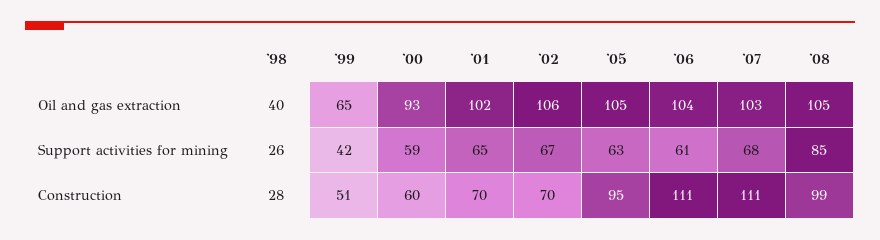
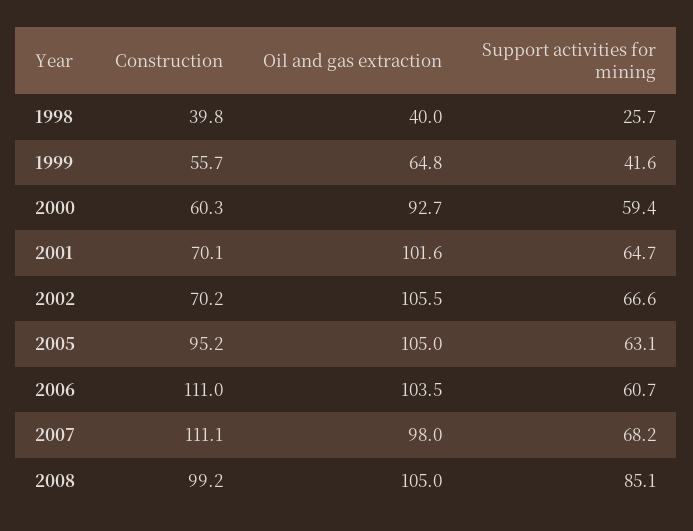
  {
    "'98": {
      "Oil and gas extraction": 40,
      "Support activities for mining": 25.7,
-     "Construction": 28
+     "Construction": 39.8
    },
    "'99": {
      "Oil and gas extraction": 64.8,
      "Support activities for mining": 41.6,
-     "Construction": 51
+     "Construction": 55.7
    },
    "'00": {
      "Oil and gas extraction": 92.7,
      "Support activities for mining": 59.4,
      "Construction": 60.3
    },
    "'01": {
      "Oil and gas extraction": 101.6,
      "Support activities for mining": 64.7,
      "Construction": 70.1
    },
    "'02": {
      "Oil and gas extraction": 105.5,
      "Support activities for mining": 66.6,
      "Construction": 70.2
    },
    "'05": {
      "Oil and gas extraction": 105,
      "Support activities for mining": 63.1,
      "Construction": 95.2
    },
    "'06": {
      "Oil and gas extraction": 103.5,
      "Support activities for mining": 60.7,
      "Construction": 111
    },
    "'07": {
-     "Oil and gas extraction": 103,
+     "Oil and gas extraction": 98,
      "Support activities for mining": 68.2,
      "Construction": 111.1
    },
    "'08": {
      "Oil and gas extraction": 105,
      "Support activities for mining": 85.1,
      "Construction": 99.2
    }
  }

